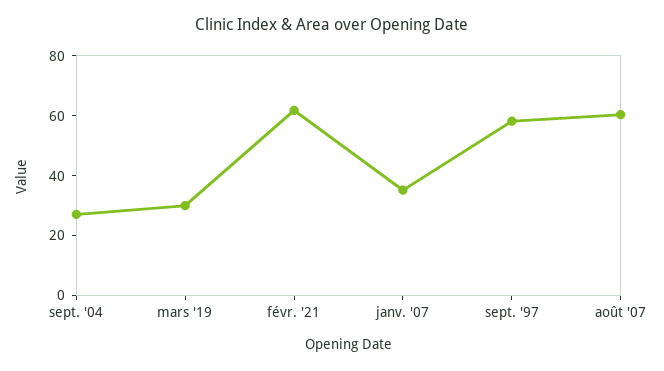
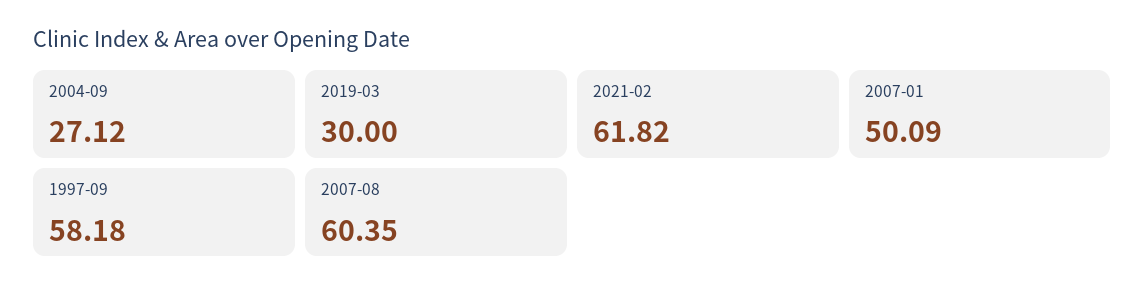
  {
    "sept. '04": 27.12,
    "mars '19": 30,
    "févr. '21": 61.82,
-   "janv. '07": 35,
+   "janv. '07": 50.09,
    "sept. '97": 58.18,
    "août '07": 60.35
  }

